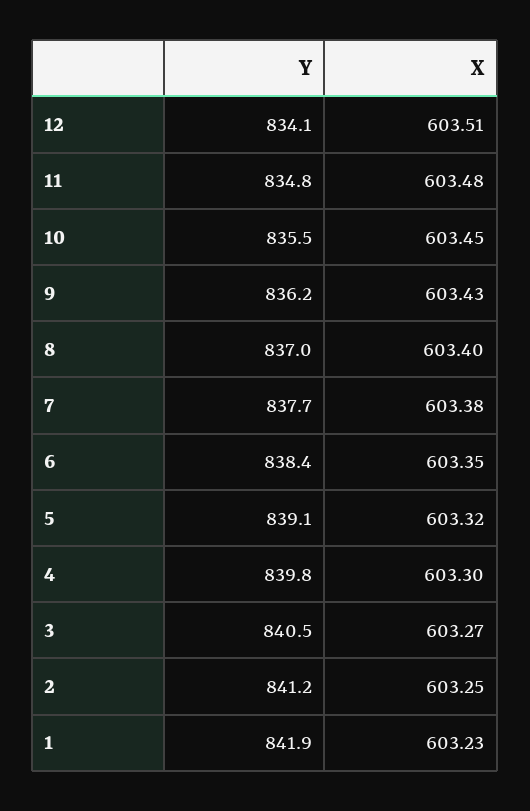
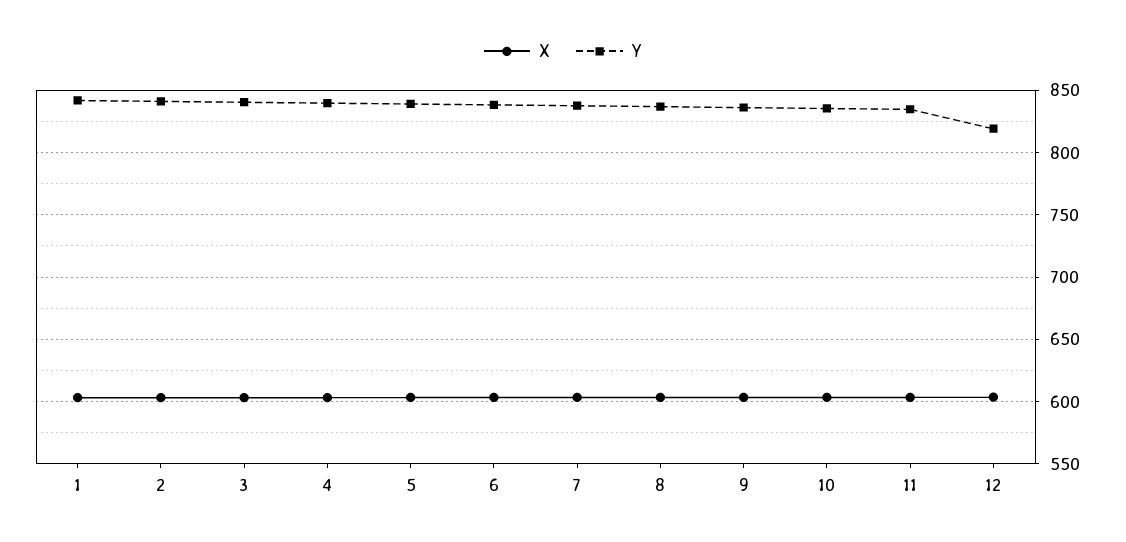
  {
    "Y": {
-     "12": 834.1,
+     "12": 820,
      "11": 834.8,
      "10": 835.5,
      "9": 836.2,
      "8": 837,
      "7": 837.7,
      "6": 838.4,
      "5": 839.1,
      "4": 839.8,
      "3": 840.5,
      "2": 841.2,
      "1": 841.9
    },
    "X": {
      "12": 603.51,
      "11": 603.48,
      "10": 603.45,
      "9": 603.43,
      "8": 603.4,
      "7": 603.38,
      "6": 603.35,
      "5": 603.32,
      "4": 603.3,
      "3": 603.27,
      "2": 603.25,
      "1": 603.23
    }
  }

